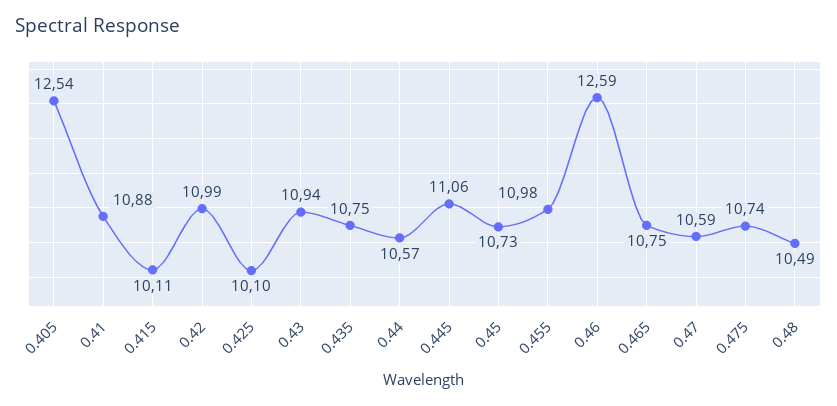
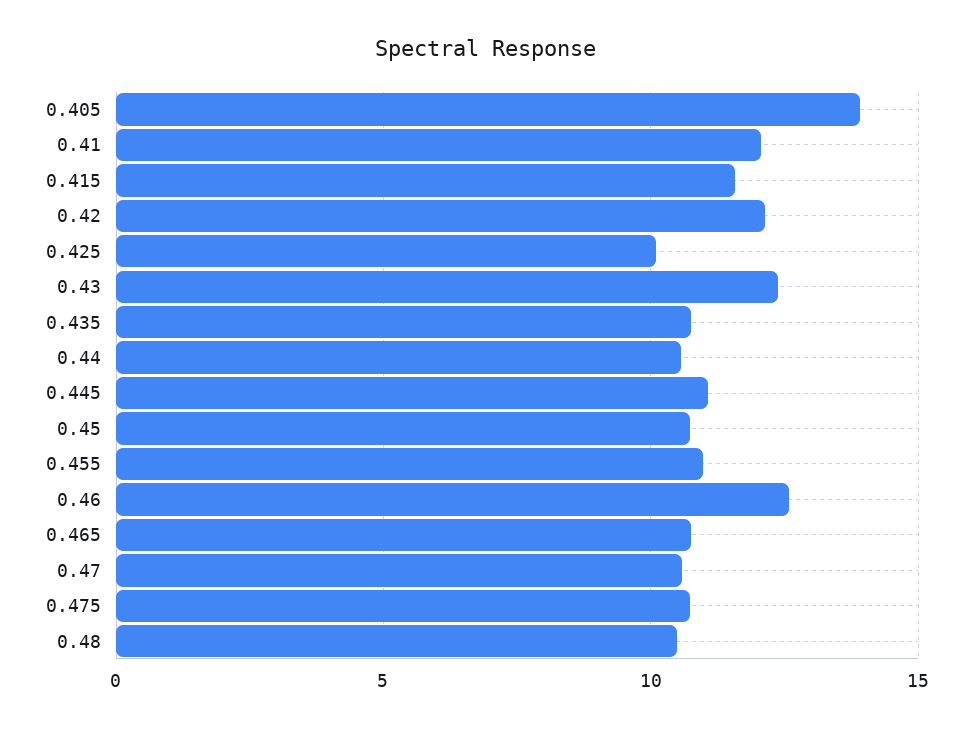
  {
-   "0.405": 12.54,
+   "0.405": 14,
-   "0.41": 10.88,
+   "0.41": 12,
-   "0.415": 10.11,
+   "0.415": 11.5,
-   "0.42": 10.99,
+   "0.42": 12,
    "0.425": 10.1,
-   "0.43": 10.94,
+   "0.43": 12.5,
    "0.435": 10.75,
    "0.44": 10.57,
    "0.445": 11.06,
    "0.45": 10.73,
    "0.455": 10.98,
    "0.46": 12.59,
    "0.465": 10.75,
    "0.47": 10.59,
    "0.475": 10.74,
    "0.48": 10.49
  }

